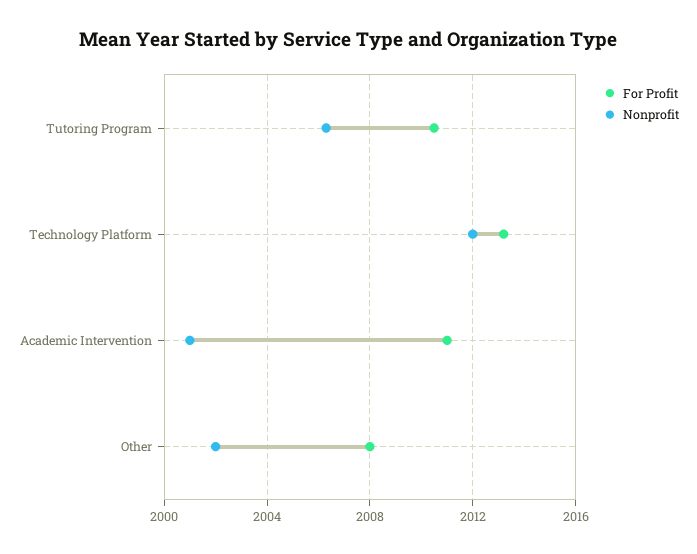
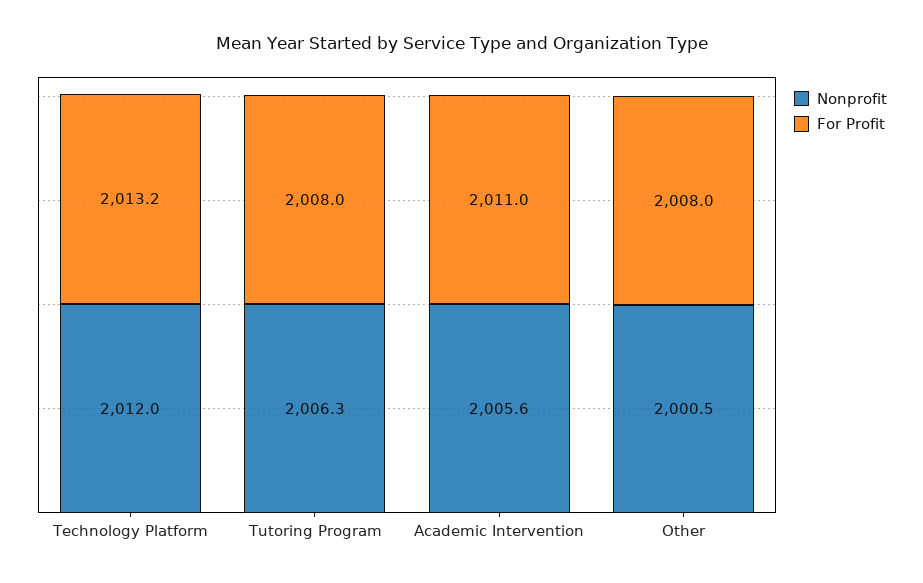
  {
    "For Profit": {
-     "Tutoring Program": 2010.5,
+     "Tutoring Program": 2008,
      "Technology Platform": 2013.2,
      "Academic Intervention": 2011,
      "Other": 2008
    },
    "Nonprofit": {
      "Tutoring Program": 2006.3,
      "Technology Platform": 2012,
-     "Academic Intervention": 2001,
+     "Academic Intervention": 2005.6,
-     "Other": 2002
+     "Other": 2000.5
    }
  }

